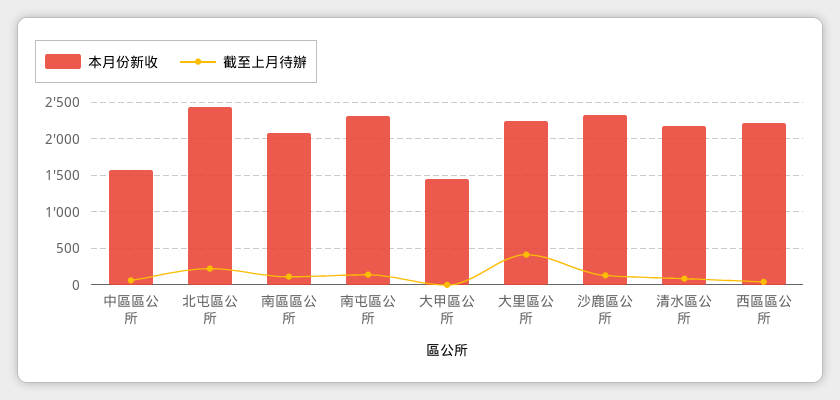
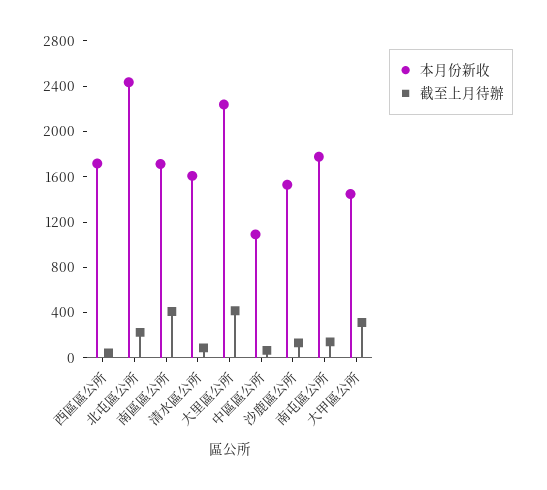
  {
    "本月份新收": {
-     "中區區公所": 1600,
+     "中區區公所": 1100,
      "北屯區公所": 2400,
-     "南區區公所": 2100,
+     "南區區公所": 1700,
-     "南屯區公所": 2300,
+     "南屯區公所": 1800,
      "大甲區公所": 1400,
      "大里區公所": 2200,
-     "沙鹿區公所": 2300,
+     "沙鹿區公所": 1500,
-     "清水區公所": 2200,
+     "清水區公所": 1600,
-     "西區區公所": 2200
+     "西區區公所": 1700
    },
    "截至上月待辦": {
      "中區區公所": 100,
      "北屯區公所": 200,
-     "南區區公所": 100,
+     "南區區公所": 400,
      "南屯區公所": 100,
-     "大甲區公所": 0,
+     "大甲區公所": 300,
      "大里區公所": 400,
      "沙鹿區公所": 100,
      "清水區公所": 100,
      "西區區公所": 0
    }
  }

